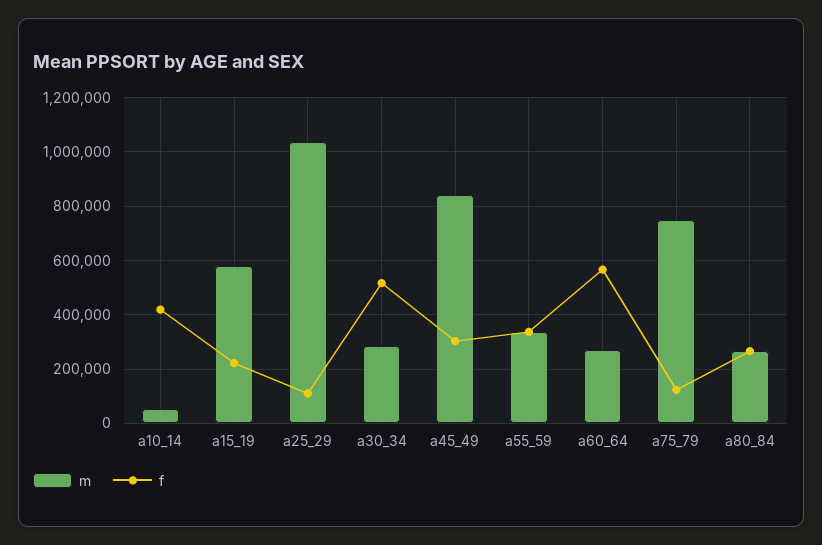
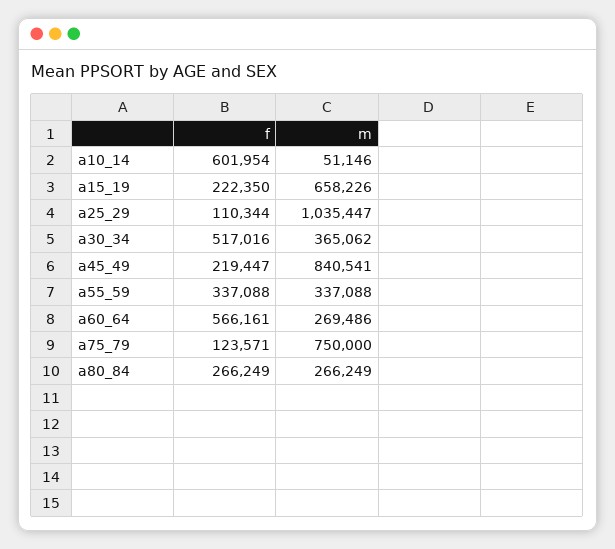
  {
    "m": {
      "a10_14": 51146,
-     "a15_19": 575000,
+     "a15_19": 658226,
      "a25_29": 1035447,
-     "a30_34": 275000,
+     "a30_34": 365062,
      "a45_49": 840541,
      "a55_59": 337088,
      "a60_64": 269486,
      "a75_79": 750000,
      "a80_84": 266249
    },
    "f": {
-     "a10_14": 425000,
+     "a10_14": 601954,
      "a15_19": 222350,
      "a25_29": 110344,
      "a30_34": 517016,
-     "a45_49": 300000,
+     "a45_49": 219447,
      "a55_59": 337088,
      "a60_64": 566161,
      "a75_79": 123571,
      "a80_84": 266249
    }
  }

